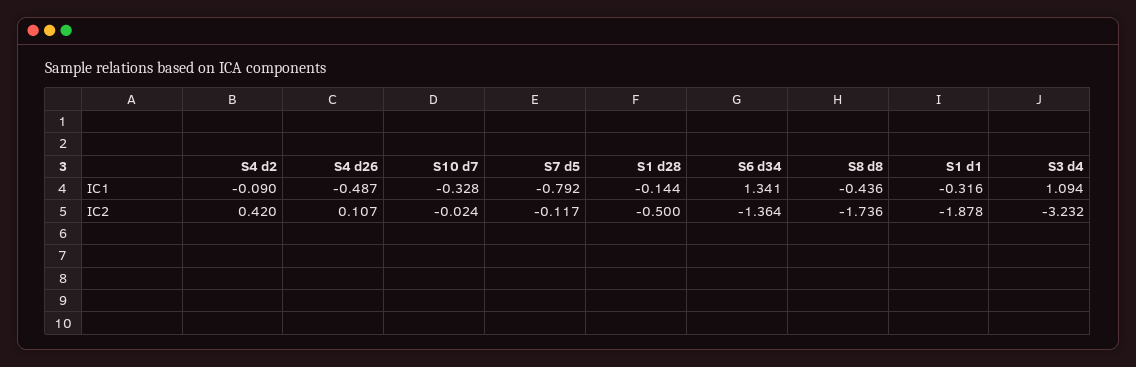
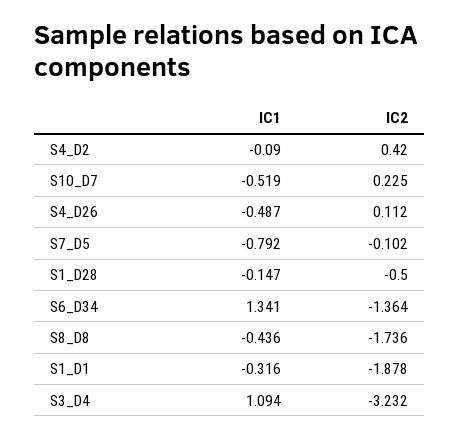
  {
    "S4 d2": {
      "IC1": -0.09,
      "IC2": 0.42
    },
    "S4 d26": {
      "IC1": -0.487,
-     "IC2": 0.107
+     "IC2": 0.112
    },
    "S10 d7": {
-     "IC1": -0.328,
+     "IC1": -0.519,
-     "IC2": -0.024
+     "IC2": 0.225
    },
    "S7 d5": {
      "IC1": -0.792,
-     "IC2": -0.117
+     "IC2": -0.102
    },
    "S1 d28": {
-     "IC1": -0.144,
+     "IC1": -0.147,
      "IC2": -0.5
    },
    "S6 d34": {
      "IC1": 1.341,
      "IC2": -1.364
    },
    "S8 d8": {
      "IC1": -0.436,
      "IC2": -1.736
    },
    "S1 d1": {
      "IC1": -0.316,
      "IC2": -1.878
    },
    "S3 d4": {
      "IC1": 1.094,
      "IC2": -3.232
    }
  }

